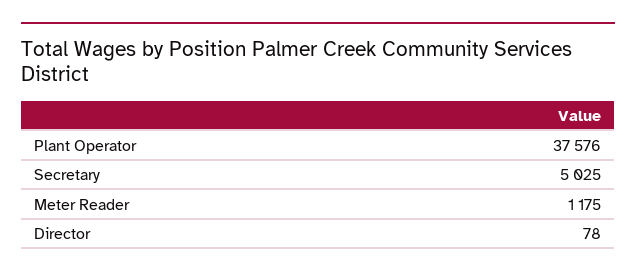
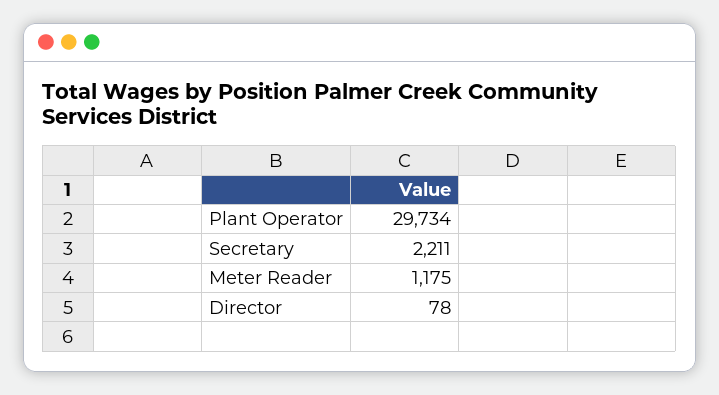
  {
-   "Plant Operator": 37576,
+   "Plant Operator": 29734,
-   "Secretary": 5025,
+   "Secretary": 2211,
    "Meter Reader": 1175,
    "Director": 78
  }

